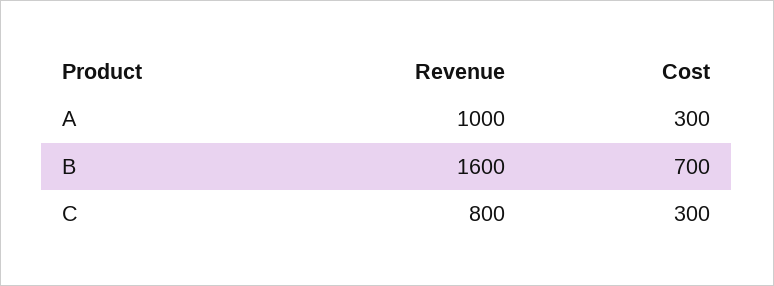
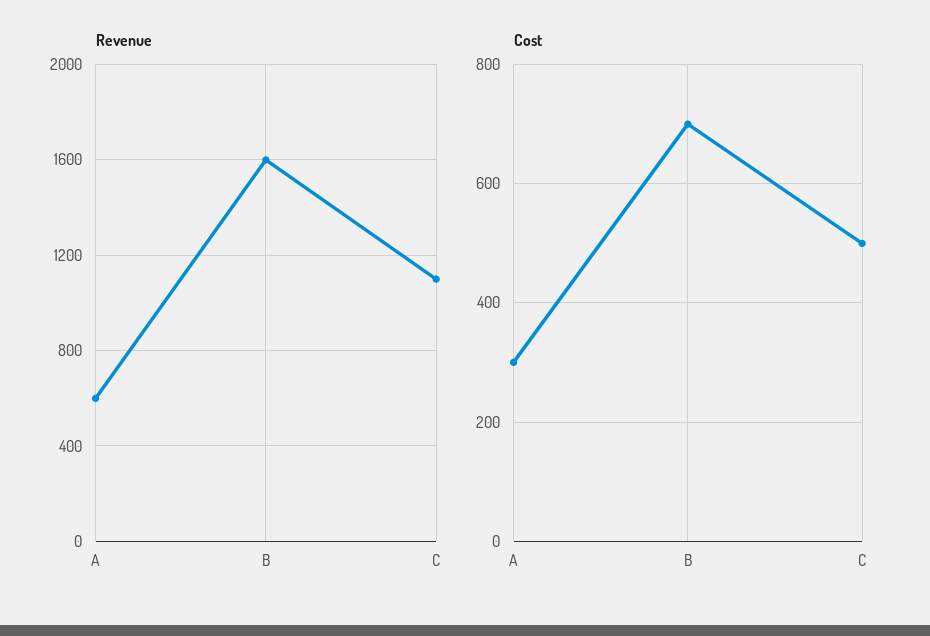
  {
    "Revenue": {
-     "A": 1000,
+     "A": 600,
      "B": 1600,
-     "C": 800
+     "C": 1100
    },
    "Cost": {
      "A": 300,
      "B": 700,
-     "C": 300
+     "C": 500
    }
  }

